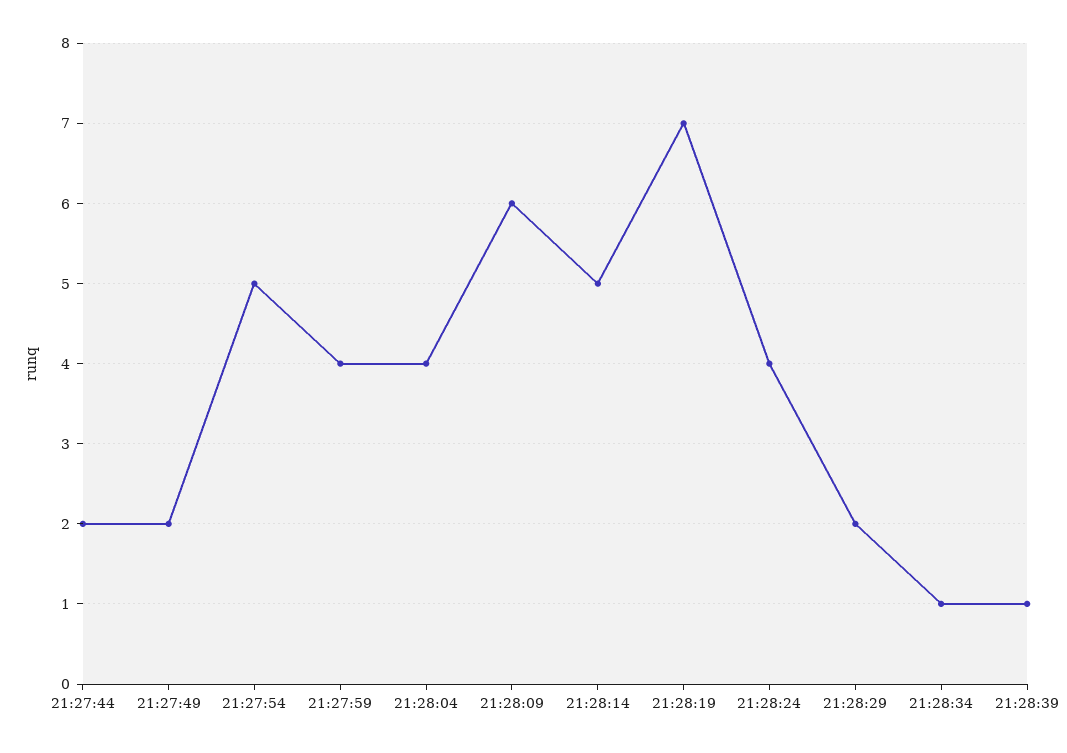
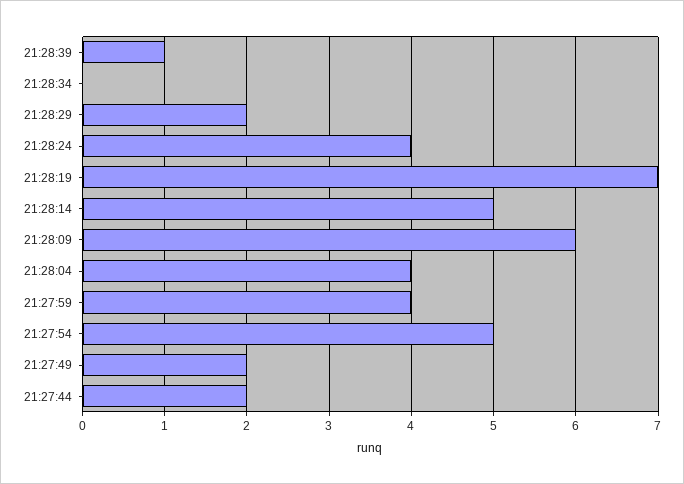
  {
    "21:27:44": 2,
    "21:27:49": 2,
    "21:27:54": 5,
    "21:27:59": 4,
    "21:28:04": 4,
    "21:28:09": 6,
    "21:28:14": 5,
    "21:28:19": 7,
    "21:28:24": 4,
    "21:28:29": 2,
-   "21:28:34": 1,
+   "21:28:34": 0,
    "21:28:39": 1
  }

